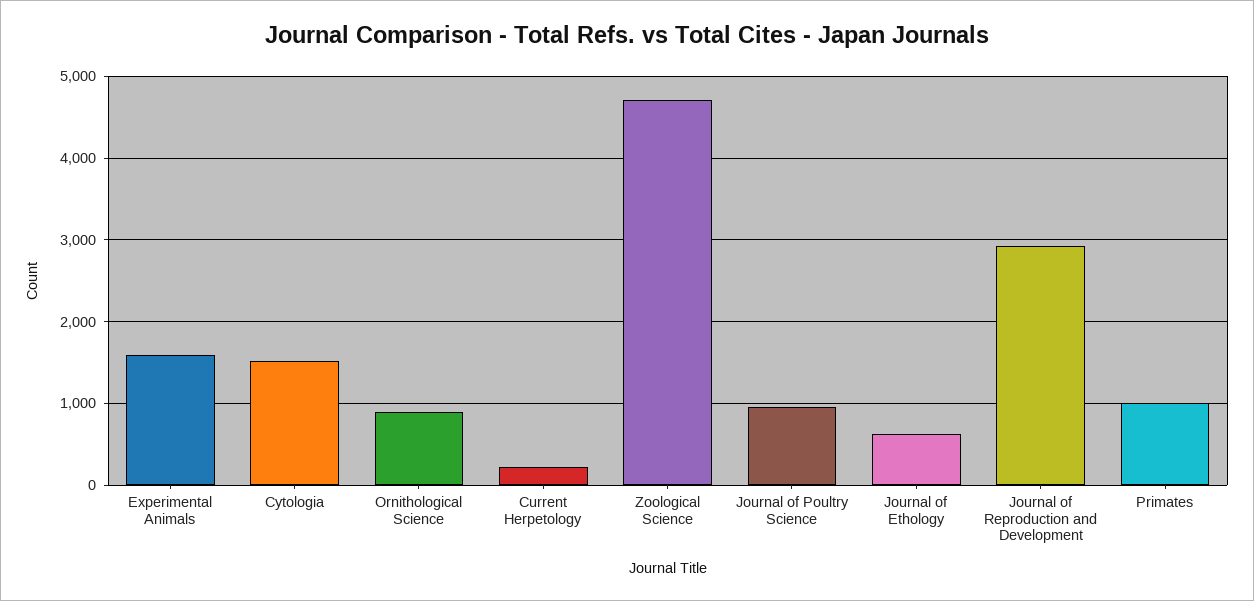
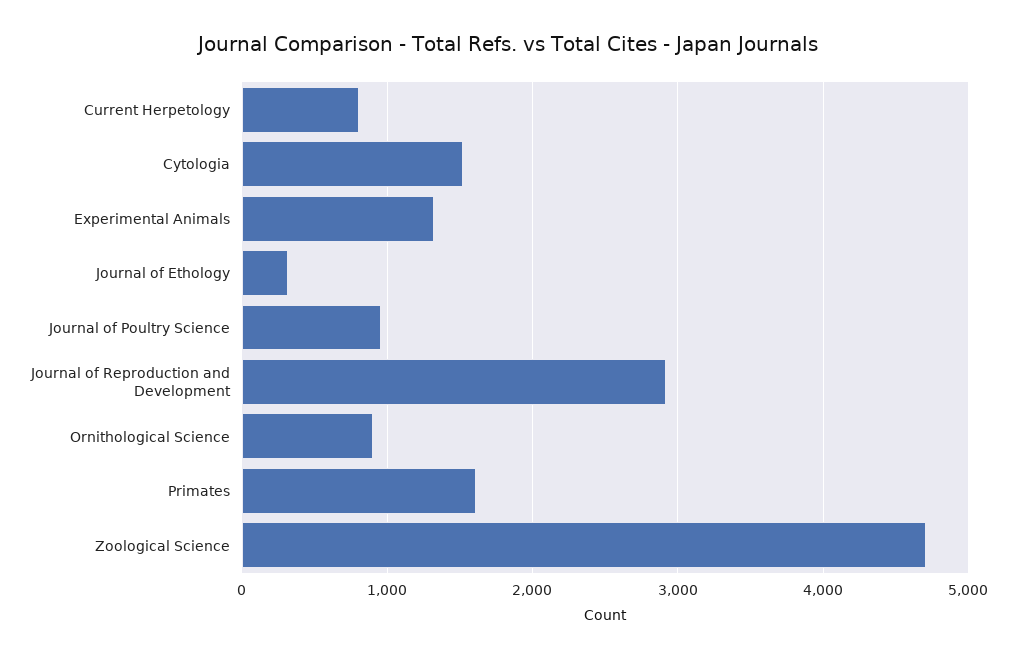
  {
-   "Experimental Animals": 1600,
+   "Experimental Animals": 1300,
    "Cytologia": 1500,
    "Ornithological Science": 900,
-   "Current Herpetology": 200,
+   "Current Herpetology": 800,
    "Zoological Science": 4700,
    "Journal of Poultry Science": 1000,
-   "Journal of Ethology": 600,
+   "Journal of Ethology": 300,
    "Journal of Reproduction and Development": 2900,
-   "Primates": 1000
+   "Primates": 1600
  }

